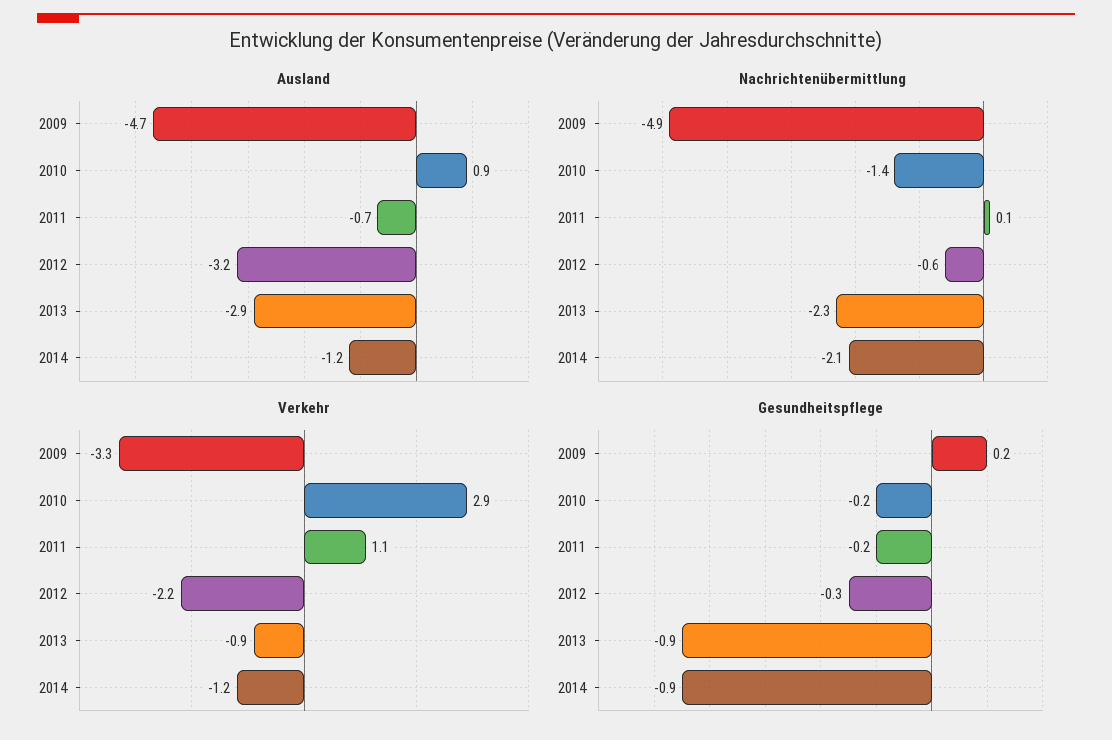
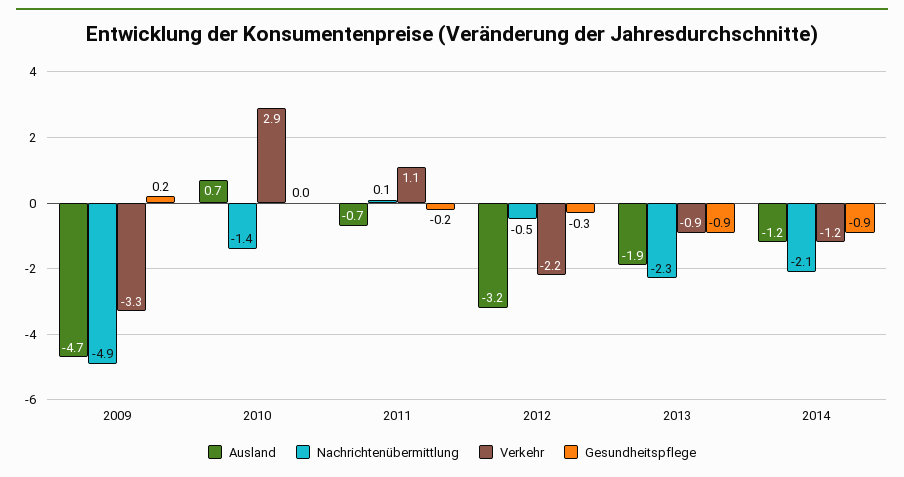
  {
    "Ausland": {
      "2009": -4.7,
-     "2010": 0.9,
+     "2010": 0.7,
      "2011": -0.7,
      "2012": -3.2,
-     "2013": -2.9,
+     "2013": -1.9,
      "2014": -1.2
    },
    "Nachrichtenübermittlung": {
      "2009": -4.9,
      "2010": -1.4,
      "2011": 0.1,
-     "2012": -0.6,
+     "2012": -0.5,
      "2013": -2.3,
      "2014": -2.1
    },
    "Verkehr": {
      "2009": -3.3,
      "2010": 2.9,
      "2011": 1.1,
      "2012": -2.2,
      "2013": -0.9,
      "2014": -1.2
    },
    "Gesundheitspflege": {
      "2009": 0.2,
-     "2010": -0.2,
+     "2010": 0,
      "2011": -0.2,
      "2012": -0.3,
      "2013": -0.9,
      "2014": -0.9
    }
  }

